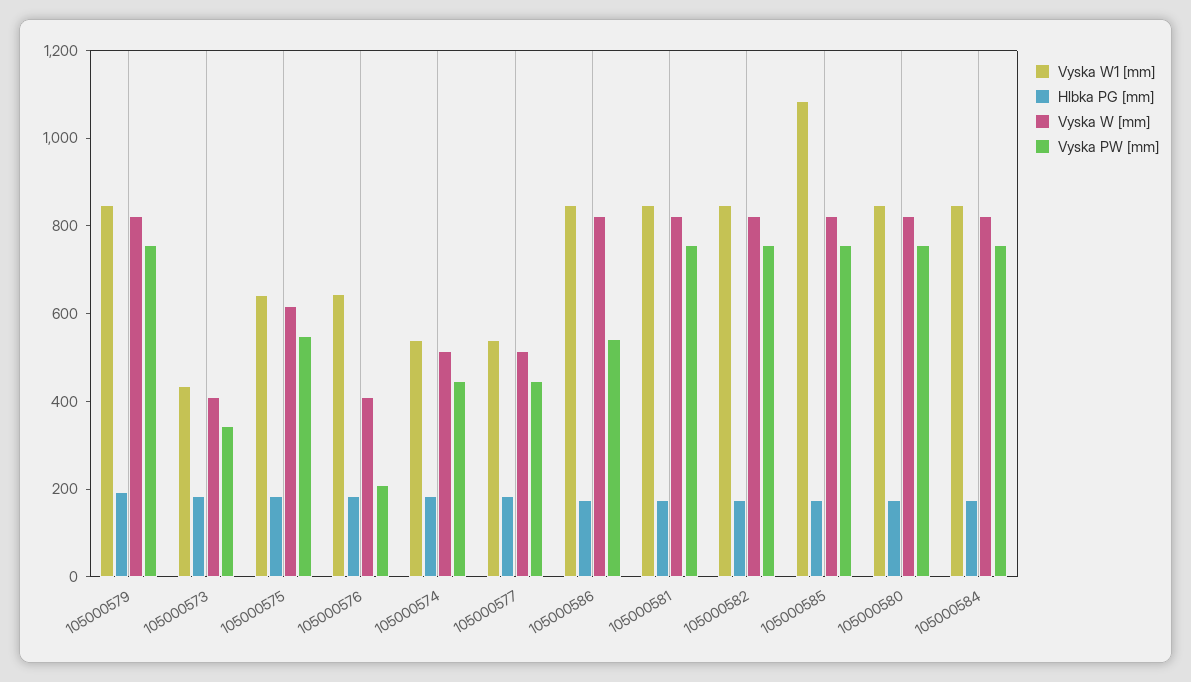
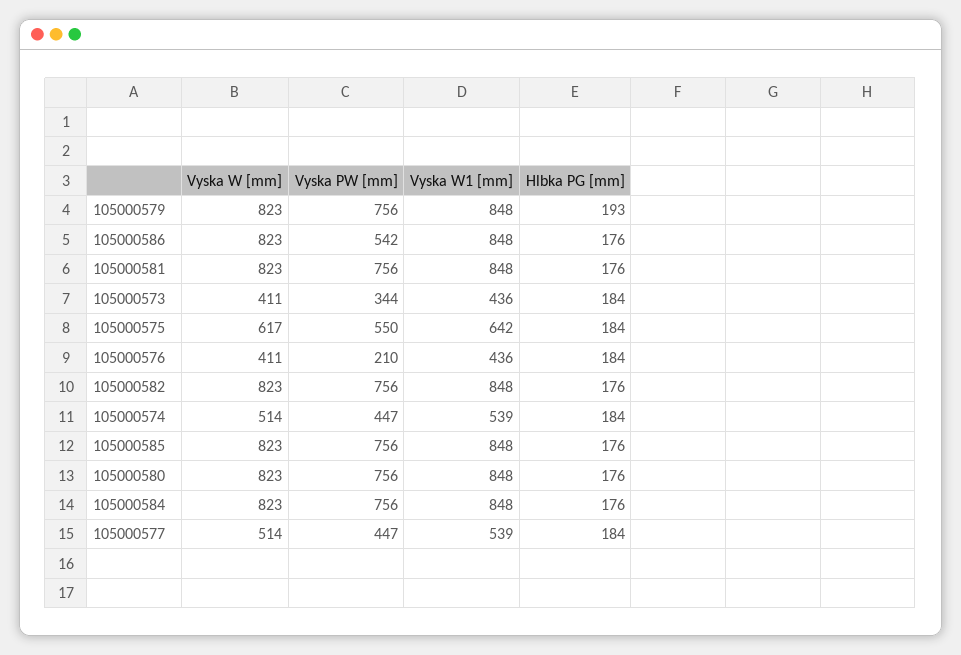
  {
    "Vyska W1 [mm]": {
      "105000579": 848,
      "105000573": 436,
      "105000575": 642,
-     "105000576": 650,
+     "105000576": 436,
      "105000574": 539,
      "105000577": 539,
      "105000586": 848,
      "105000581": 848,
      "105000582": 848,
-     "105000585": 1100,
+     "105000585": 848,
      "105000580": 848,
      "105000584": 848
    },
    "Hlbka PG [mm]": {
      "105000579": 193,
      "105000573": 184,
      "105000575": 184,
      "105000576": 184,
      "105000574": 184,
      "105000577": 184,
      "105000586": 176,
      "105000581": 176,
      "105000582": 176,
      "105000585": 176,
      "105000580": 176,
      "105000584": 176
    },
    "Vyska W [mm]": {
      "105000579": 823,
      "105000573": 411,
      "105000575": 617,
      "105000576": 411,
      "105000574": 514,
      "105000577": 514,
      "105000586": 823,
      "105000581": 823,
      "105000582": 823,
      "105000585": 823,
      "105000580": 823,
      "105000584": 823
    },
    "Vyska PW [mm]": {
      "105000579": 756,
      "105000573": 344,
      "105000575": 550,
      "105000576": 210,
      "105000574": 447,
      "105000577": 447,
      "105000586": 542,
      "105000581": 756,
      "105000582": 756,
      "105000585": 756,
      "105000580": 756,
      "105000584": 756
    }
  }

